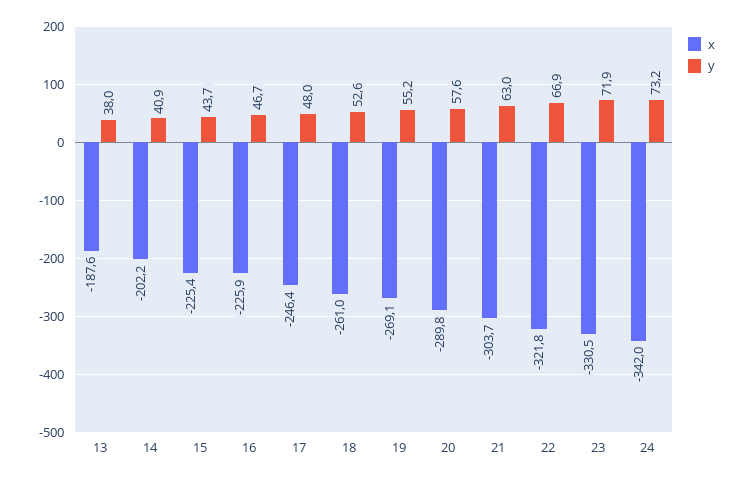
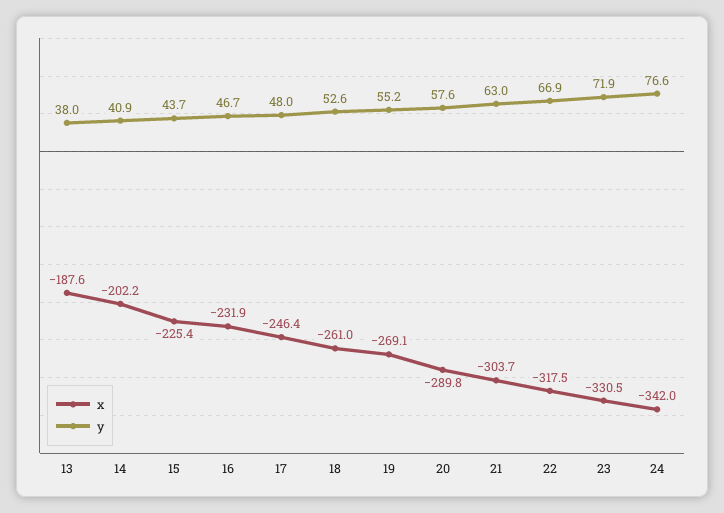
  {
    "x": {
      "13": -187.6,
      "14": -202.2,
      "15": -225.4,
-     "16": -225.9,
+     "16": -231.9,
      "17": -246.4,
      "18": -261,
      "19": -269.1,
      "20": -289.8,
      "21": -303.7,
-     "22": -321.8,
+     "22": -317.5,
      "23": -330.5,
      "24": -342
    },
    "y": {
      "13": 38,
      "14": 40.9,
      "15": 43.7,
      "16": 46.7,
      "17": 48,
      "18": 52.6,
      "19": 55.2,
      "20": 57.6,
      "21": 63,
      "22": 66.9,
      "23": 71.9,
-     "24": 73.2
+     "24": 76.6
    }
  }

